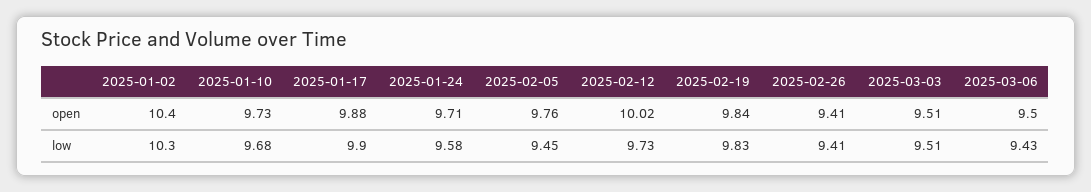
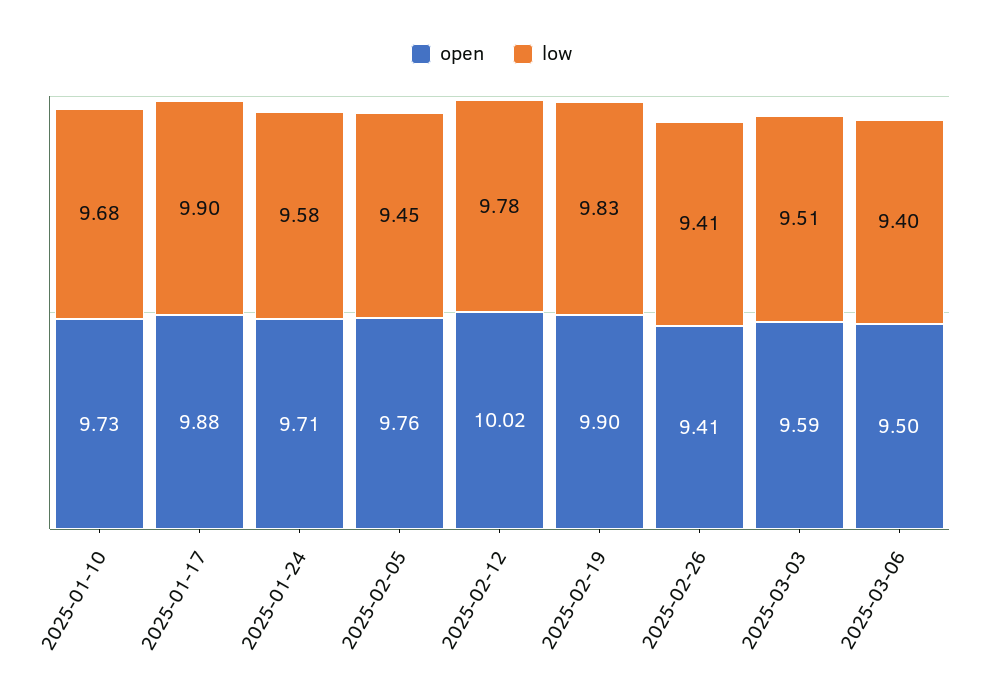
  {
    "open": {
-     "2025-01-02": 10.4,
      "2025-01-10": 9.73,
      "2025-01-17": 9.88,
      "2025-01-24": 9.71,
      "2025-02-05": 9.76,
      "2025-02-12": 10.02,
-     "2025-02-19": 9.84,
+     "2025-02-19": 9.9,
      "2025-02-26": 9.41,
-     "2025-03-03": 9.51,
+     "2025-03-03": 9.59,
      "2025-03-06": 9.5
    },
    "low": {
-     "2025-01-02": 10.3,
      "2025-01-10": 9.68,
      "2025-01-17": 9.9,
      "2025-01-24": 9.58,
      "2025-02-05": 9.45,
-     "2025-02-12": 9.73,
+     "2025-02-12": 9.78,
      "2025-02-19": 9.83,
      "2025-02-26": 9.41,
      "2025-03-03": 9.51,
-     "2025-03-06": 9.43
+     "2025-03-06": 9.4
    }
  }

